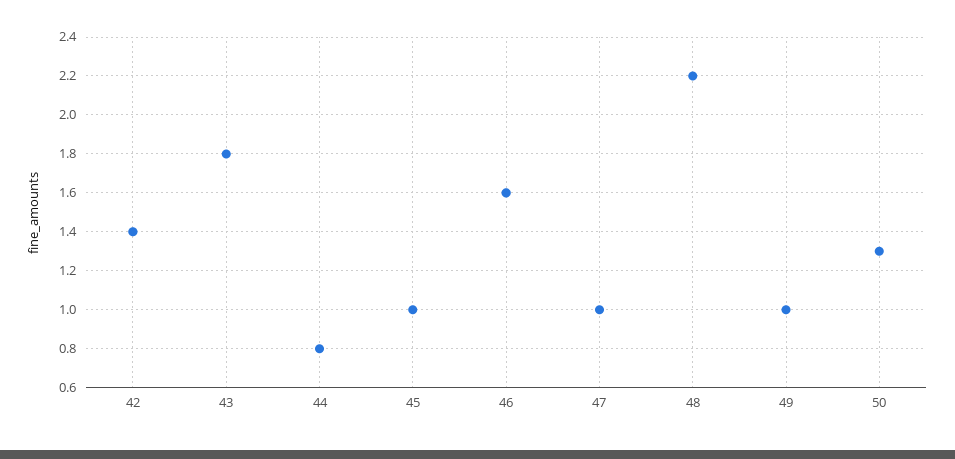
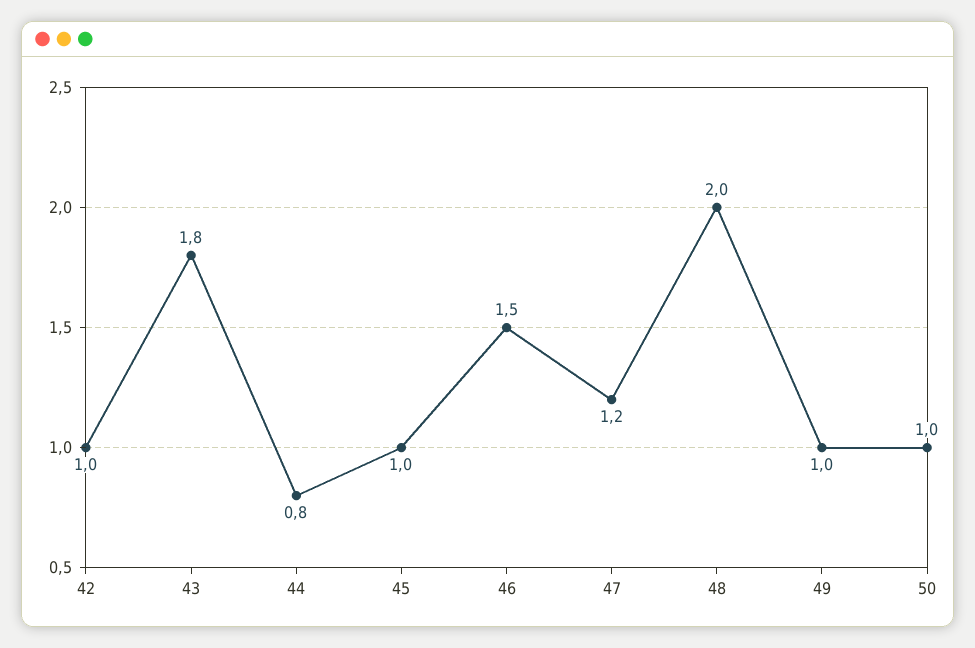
  {
-   "42": 1.4,
+   "42": 1,
    "43": 1.8,
    "44": 0.8,
    "45": 1,
-   "46": 1.6,
+   "46": 1.5,
-   "47": 1,
+   "47": 1.2,
-   "48": 2.2,
+   "48": 2,
    "49": 1,
-   "50": 1.3
+   "50": 1
  }

